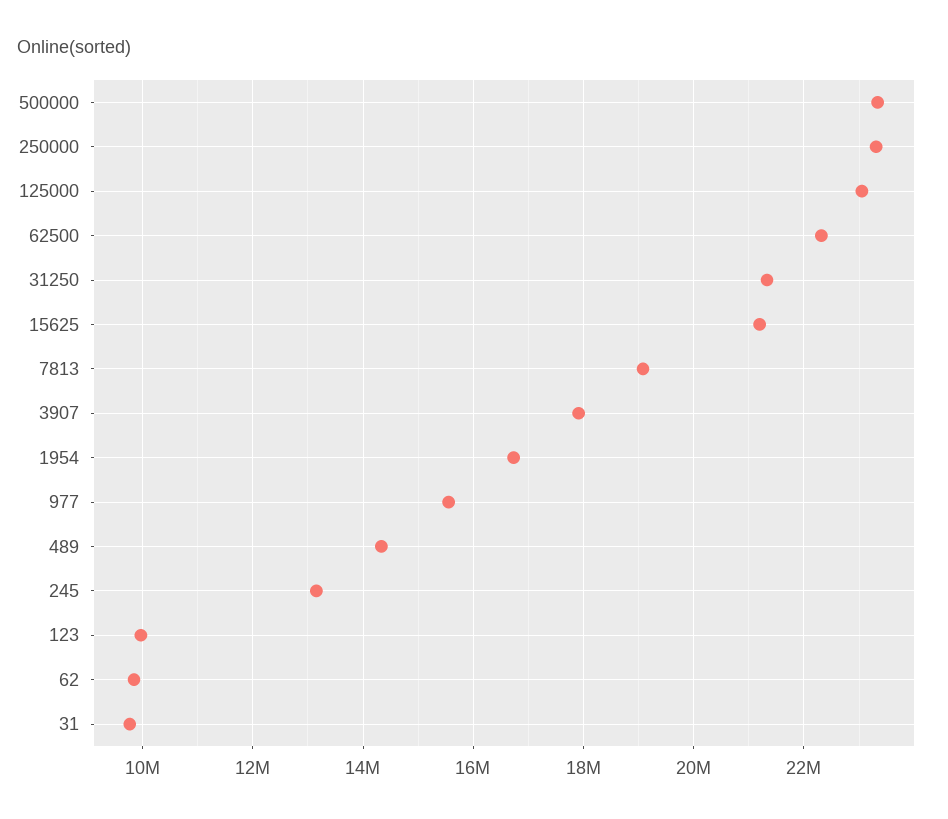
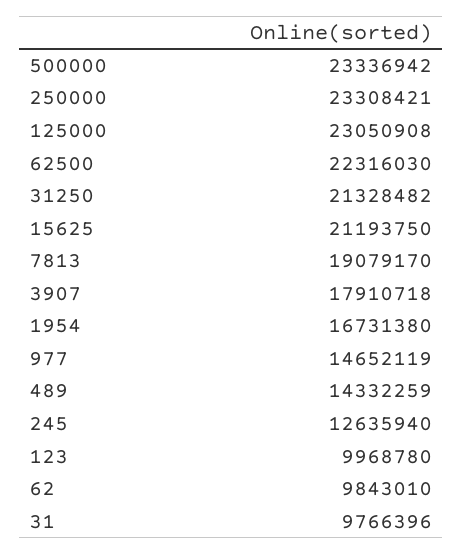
  {
    "500000": 23336942,
    "250000": 23308421,
    "125000": 23050908,
    "62500": 22316030,
    "31250": 21328482,
    "15625": 21193750,
    "7813": 19079170,
    "3907": 17910718,
    "1954": 16731380,
-   "977": 15600000,
+   "977": 14652119,
    "489": 14332259,
-   "245": 13200000,
+   "245": 12635940,
    "123": 9968780,
    "62": 9843010,
    "31": 9766396
  }

